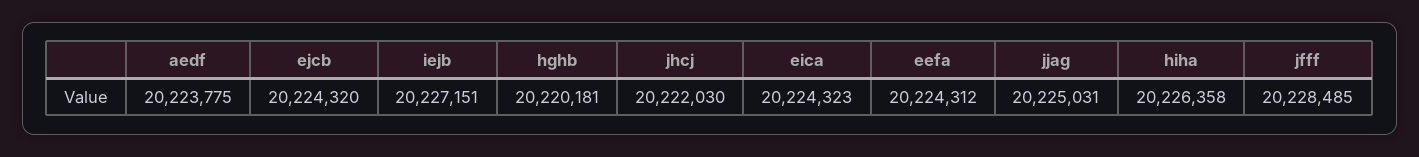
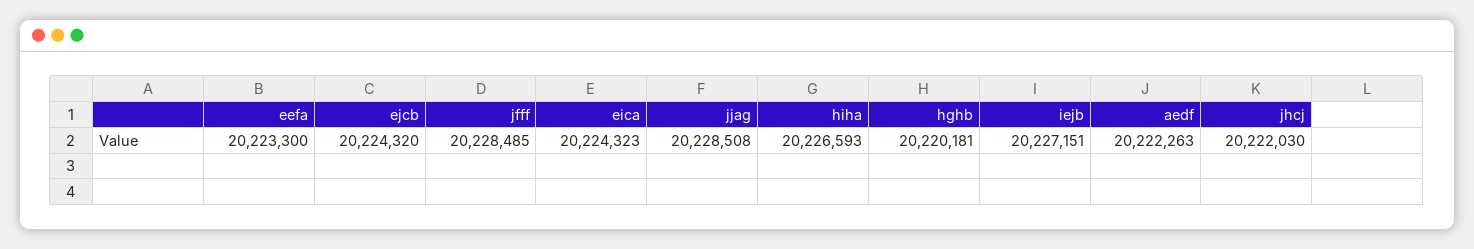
  {
-   "aedf": 20223775,
+   "aedf": 20222263,
    "ejcb": 20224320,
    "iejb": 20227151,
    "hghb": 20220181,
    "jhcj": 20222030,
    "eica": 20224323,
-   "eefa": 20224312,
+   "eefa": 20223300,
-   "jjag": 20225031,
+   "jjag": 20228508,
-   "hiha": 20226358,
+   "hiha": 20226593,
    "jfff": 20228485
  }

